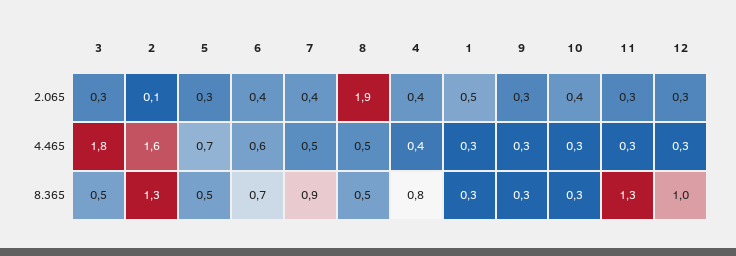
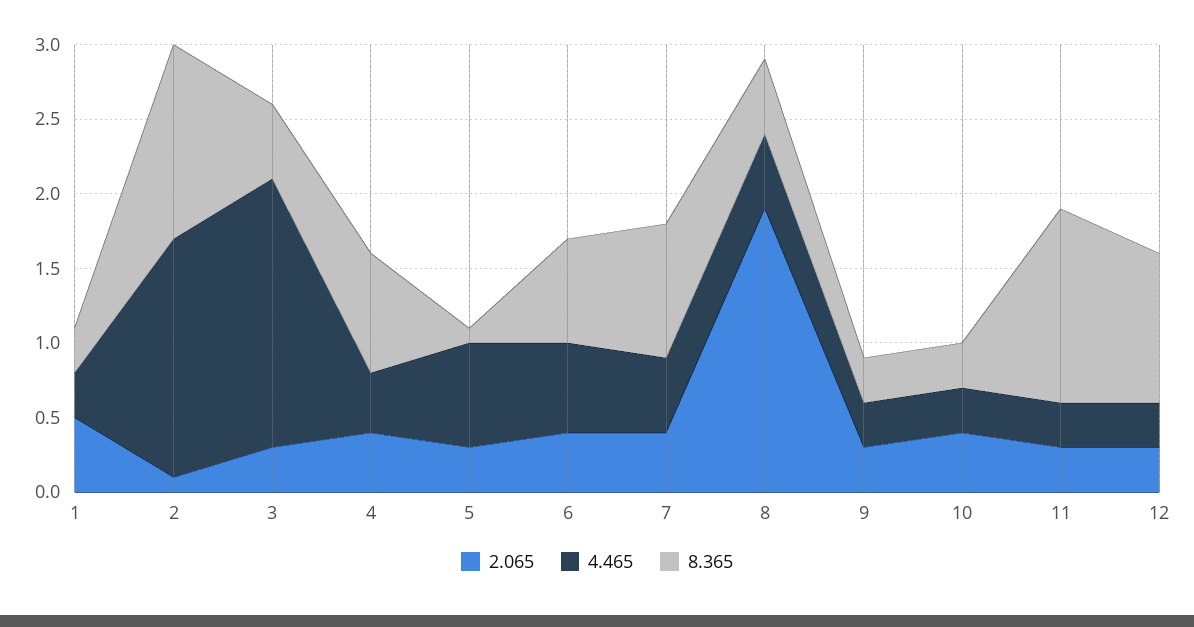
  {
    "2.065": {
      "3": 0.3,
      "2": 0.1,
      "5": 0.3,
      "6": 0.4,
      "7": 0.4,
      "8": 1.9,
      "4": 0.4,
      "1": 0.5,
      "9": 0.3,
      "10": 0.4,
      "11": 0.3,
      "12": 0.3
    },
    "4.465": {
      "3": 1.8,
      "2": 1.6,
      "5": 0.7,
      "6": 0.6,
      "7": 0.5,
      "8": 0.5,
      "4": 0.4,
      "1": 0.3,
      "9": 0.3,
      "10": 0.3,
      "11": 0.3,
      "12": 0.3
    },
    "8.365": {
      "3": 0.5,
      "2": 1.3,
-     "5": 0.5,
+     "5": 0.1,
      "6": 0.7,
      "7": 0.9,
      "8": 0.5,
      "4": 0.8,
      "1": 0.3,
      "9": 0.3,
      "10": 0.3,
      "11": 1.3,
      "12": 1
    }
  }

